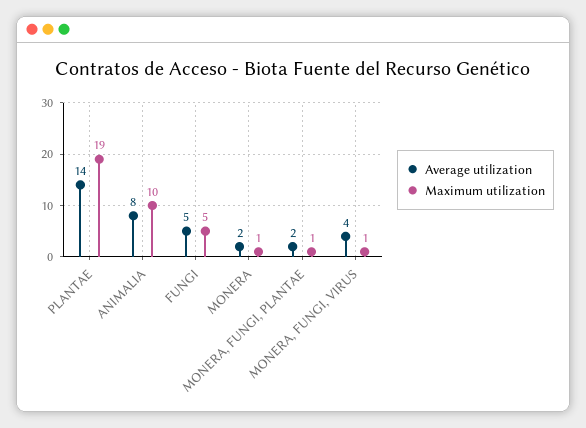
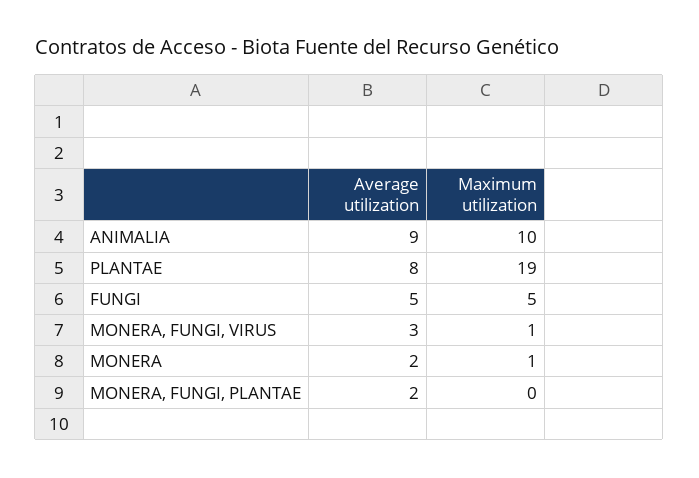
  {
    "Average utilization": {
-     "PLANTAE": 14,
+     "PLANTAE": 8,
-     "ANIMALIA": 8,
+     "ANIMALIA": 9,
      "FUNGI": 5,
      "MONERA": 2,
      "MONERA, FUNGI, PLANTAE": 2,
-     "MONERA, FUNGI, VIRUS": 4
+     "MONERA, FUNGI, VIRUS": 3
    },
    "Maximum utilization": {
      "PLANTAE": 19,
      "ANIMALIA": 10,
      "FUNGI": 5,
      "MONERA": 1,
-     "MONERA, FUNGI, PLANTAE": 1,
+     "MONERA, FUNGI, PLANTAE": 0,
      "MONERA, FUNGI, VIRUS": 1
    }
  }

